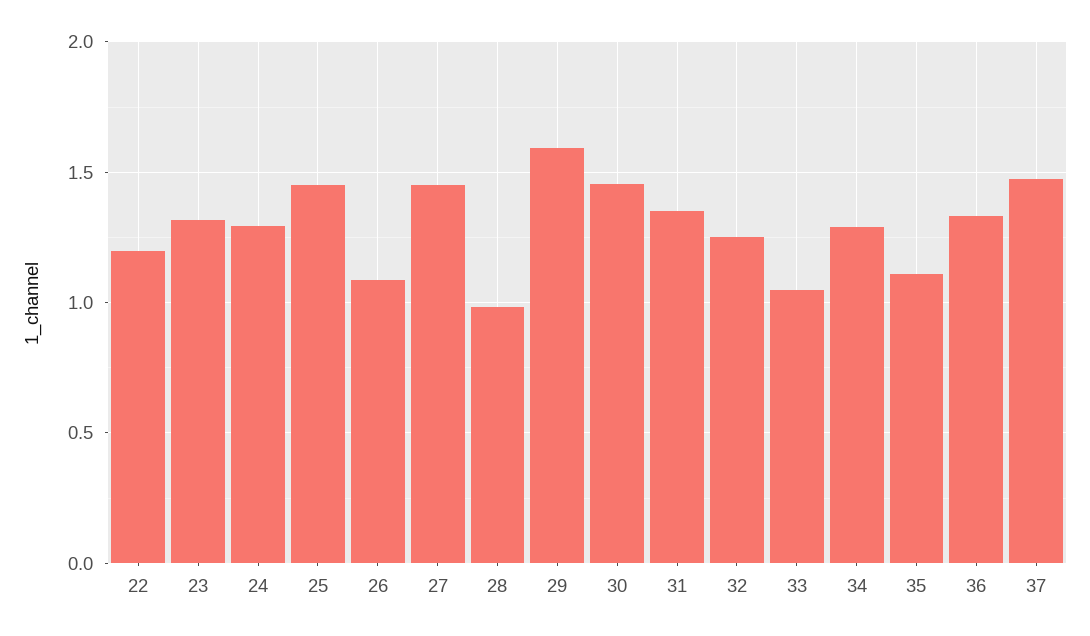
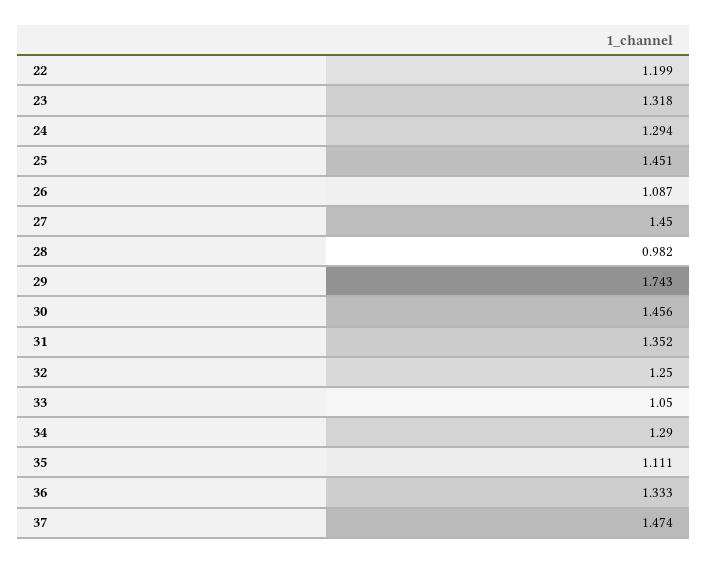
  {
    "22": 1.199,
    "23": 1.318,
    "24": 1.294,
    "25": 1.451,
    "26": 1.087,
    "27": 1.45,
    "28": 0.982,
-   "29": 1.6,
+   "29": 1.743,
    "30": 1.456,
    "31": 1.352,
    "32": 1.25,
    "33": 1.05,
    "34": 1.29,
    "35": 1.111,
    "36": 1.333,
    "37": 1.474
  }

